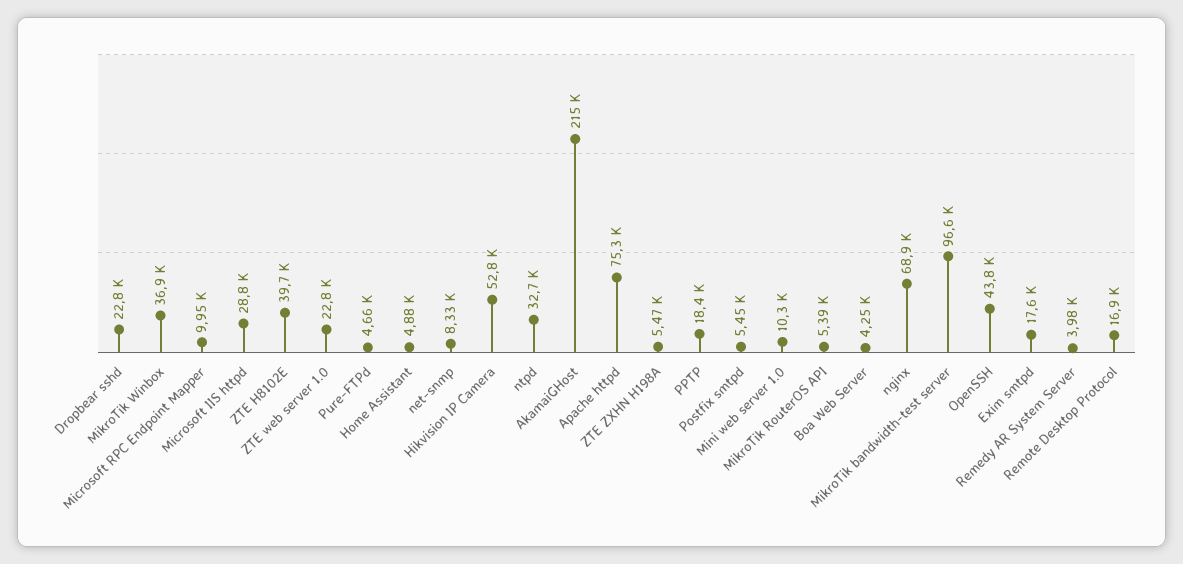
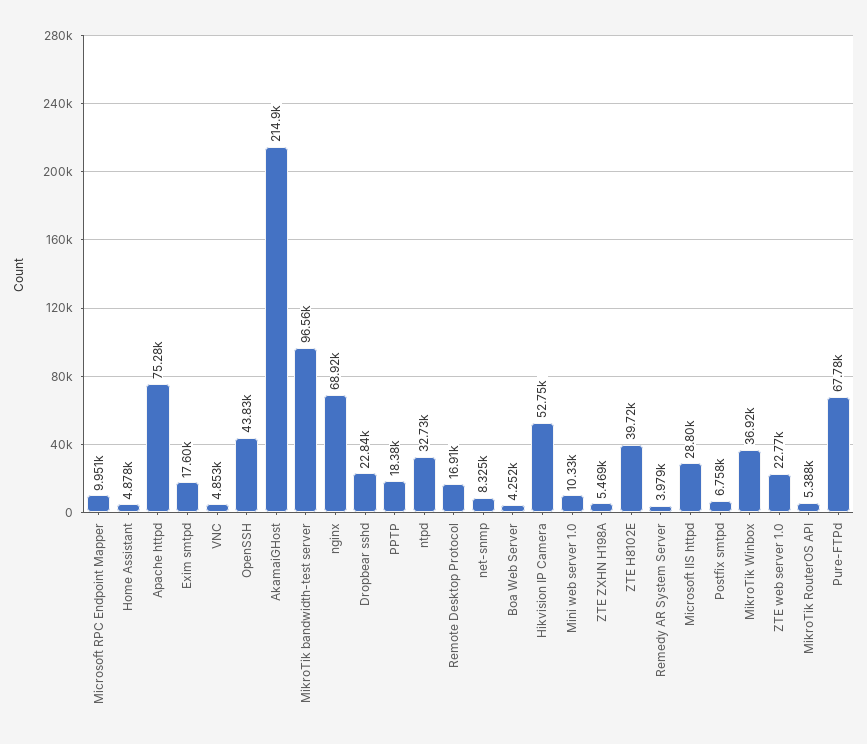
  {
    "Dropbear sshd": 22840,
    "MikroTik Winbox": 36920,
    "Microsoft RPC Endpoint Mapper": 9951,
    "Microsoft IIS httpd": 28800,
    "ZTE H8102E": 39720,
    "ZTE web server 1.0": 22770,
-   "Pure-FTPd": 4660,
+   "Pure-FTPd": 67780,
    "Home Assistant": 4878,
    "net-snmp": 8325,
    "Hikvision IP Camera": 52750,
    "ntpd": 32730,
    "AkamaiGHost": 214900,
    "Apache httpd": 75280,
    "ZTE ZXHN H198A": 5469,
    "PPTP": 18380,
-   "Postfix smtpd": 5450,
+   "Postfix smtpd": 6758,
    "Mini web server 1.0": 10330,
    "MikroTik RouterOS API": 5388,
    "Boa Web Server": 4252,
    "nginx": 68920,
    "MikroTik bandwidth-test server": 96560,
    "OpenSSH": 43830,
    "Exim smtpd": 17600,
    "Remedy AR System Server": 3979,
-   "Remote Desktop Protocol": 16910
+   "Remote Desktop Protocol": 16910,
+   "VNC": 4853
  }

